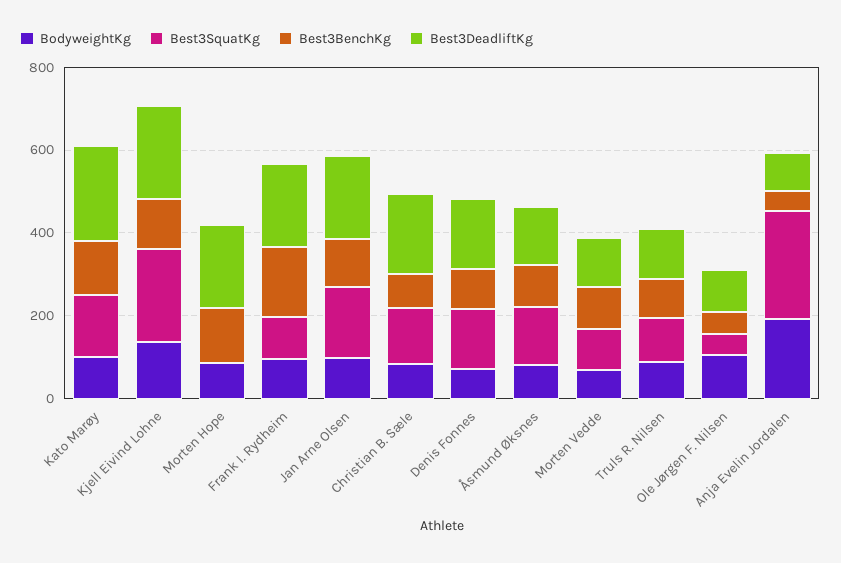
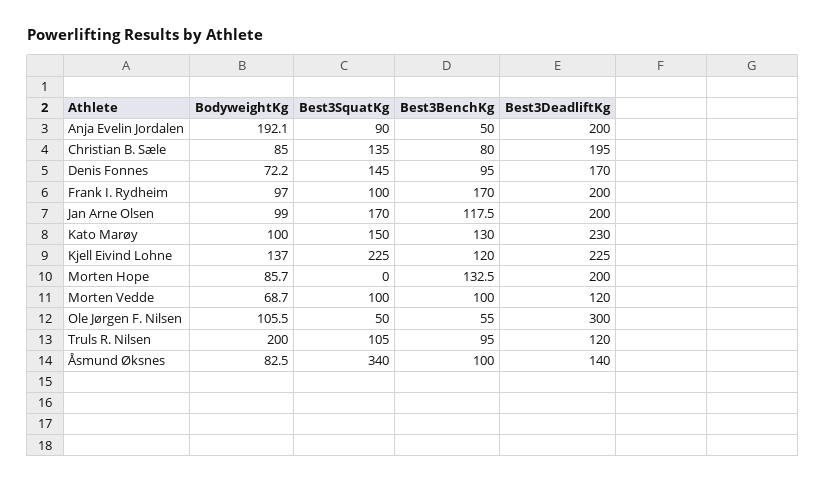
  {
    "BodyweightKg": {
      "Kato Marøy": 100,
      "Kjell Eivind Lohne": 137,
      "Morten Hope": 85.7,
      "Frank I. Rydheim": 97,
      "Jan Arne Olsen": 99,
      "Christian B. Sæle": 85,
      "Denis Fonnes": 72.2,
      "Åsmund Øksnes": 82.5,
      "Morten Vedde": 68.7,
-     "Truls R. Nilsen": 100,
+     "Truls R. Nilsen": 200,
      "Ole Jørgen F. Nilsen": 105.5,
      "Anja Evelin Jordalen": 192.1
    },
    "Best3SquatKg": {
      "Kato Marøy": 150,
      "Kjell Eivind Lohne": 225,
      "Morten Hope": 0,
      "Frank I. Rydheim": 100,
      "Jan Arne Olsen": 170,
      "Christian B. Sæle": 135,
      "Denis Fonnes": 145,
-     "Åsmund Øksnes": 150,
+     "Åsmund Øksnes": 340,
      "Morten Vedde": 100,
      "Truls R. Nilsen": 105,
      "Ole Jørgen F. Nilsen": 50,
-     "Anja Evelin Jordalen": 250
+     "Anja Evelin Jordalen": 90
    },
    "Best3BenchKg": {
      "Kato Marøy": 130,
      "Kjell Eivind Lohne": 120,
      "Morten Hope": 132.5,
      "Frank I. Rydheim": 170,
      "Jan Arne Olsen": 117.5,
      "Christian B. Sæle": 80,
      "Denis Fonnes": 95,
      "Åsmund Øksnes": 100,
      "Morten Vedde": 100,
      "Truls R. Nilsen": 95,
      "Ole Jørgen F. Nilsen": 55,
      "Anja Evelin Jordalen": 50
    },
    "Best3DeadliftKg": {
      "Kato Marøy": 230,
      "Kjell Eivind Lohne": 225,
      "Morten Hope": 200,
      "Frank I. Rydheim": 200,
      "Jan Arne Olsen": 200,
      "Christian B. Sæle": 195,
      "Denis Fonnes": 170,
      "Åsmund Øksnes": 140,
      "Morten Vedde": 120,
      "Truls R. Nilsen": 120,
-     "Ole Jørgen F. Nilsen": 100,
+     "Ole Jørgen F. Nilsen": 300,
-     "Anja Evelin Jordalen": 100
+     "Anja Evelin Jordalen": 200
    }
  }

